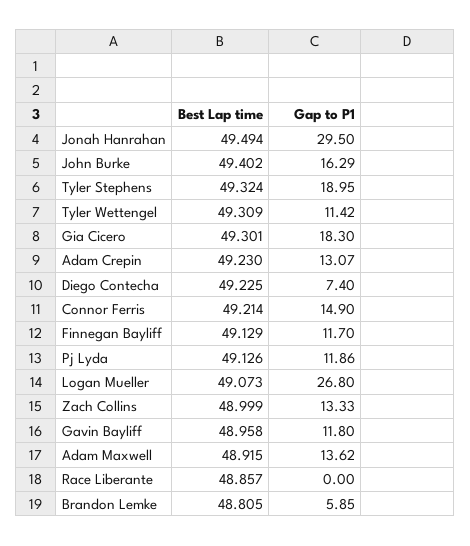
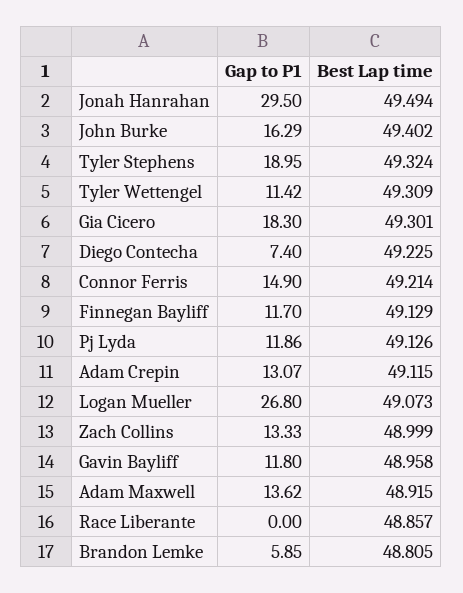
  {
    "Best Lap time": {
      "Jonah Hanrahan": 49.494,
      "John Burke": 49.402,
      "Tyler Stephens": 49.324,
      "Tyler Wettengel": 49.309,
      "Gia Cicero": 49.301,
-     "Adam Crepin": 49.23,
+     "Adam Crepin": 49.115,
      "Diego Contecha": 49.225,
      "Connor Ferris": 49.214,
      "Finnegan Bayliff": 49.129,
      "Pj Lyda": 49.126,
      "Logan Mueller": 49.073,
      "Zach Collins": 48.999,
      "Gavin Bayliff": 48.958,
      "Adam Maxwell": 48.915,
      "Race Liberante": 48.857,
      "Brandon Lemke": 48.805
    },
    "Gap to P1": {
      "Jonah Hanrahan": 29.5,
      "John Burke": 16.29,
      "Tyler Stephens": 18.95,
      "Tyler Wettengel": 11.42,
      "Gia Cicero": 18.3,
      "Adam Crepin": 13.07,
      "Diego Contecha": 7.4,
      "Connor Ferris": 14.9,
      "Finnegan Bayliff": 11.7,
      "Pj Lyda": 11.86,
      "Logan Mueller": 26.8,
      "Zach Collins": 13.33,
      "Gavin Bayliff": 11.8,
      "Adam Maxwell": 13.62,
      "Race Liberante": 0,
      "Brandon Lemke": 5.85
    }
  }

